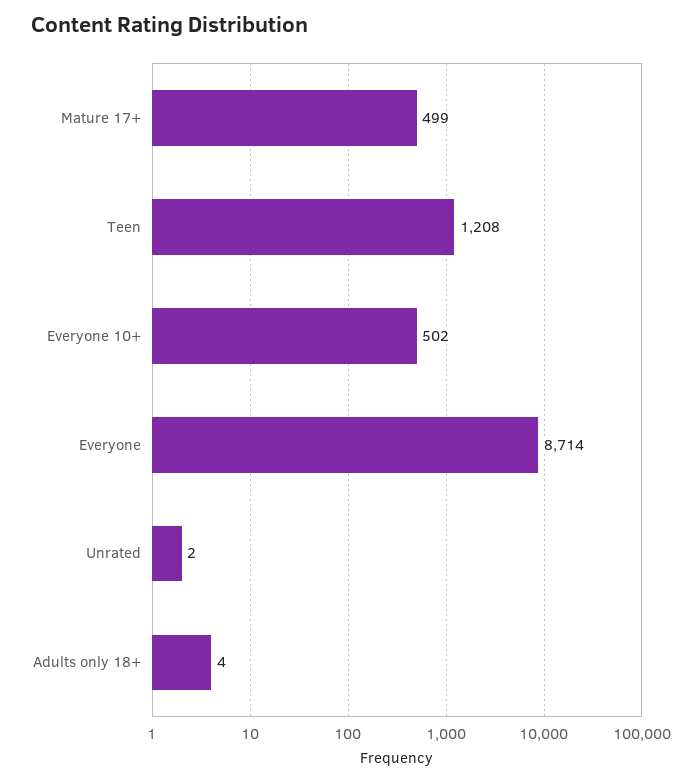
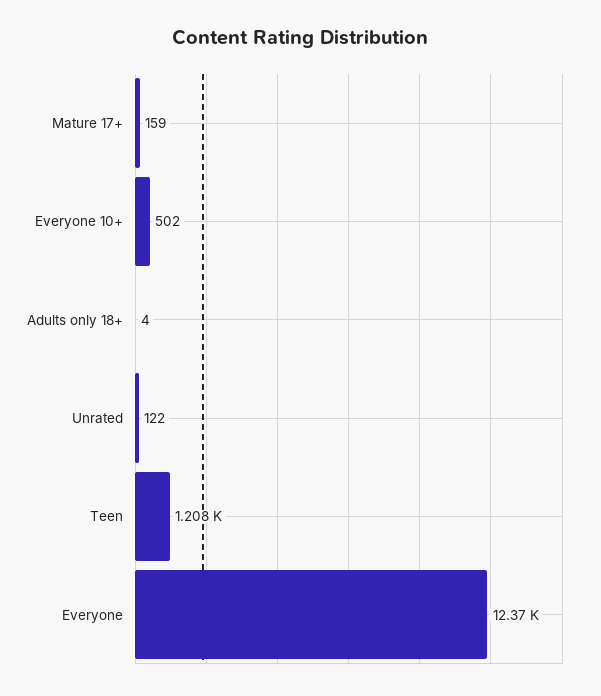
  {
-   "Mature 17+": 499,
+   "Mature 17+": 159,
    "Teen": 1208,
    "Everyone 10+": 502,
-   "Everyone": 8714,
+   "Everyone": 12370,
-   "Unrated": 2,
+   "Unrated": 122,
    "Adults only 18+": 4
  }

